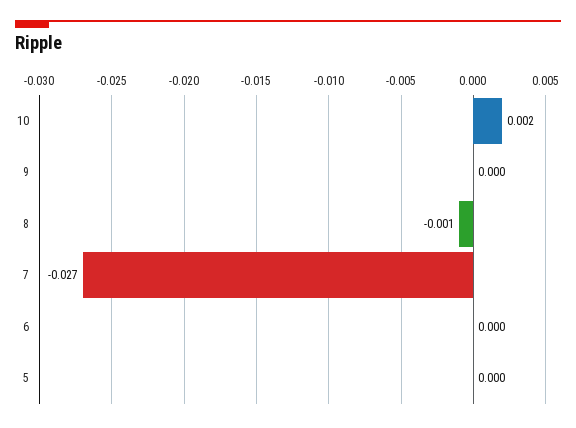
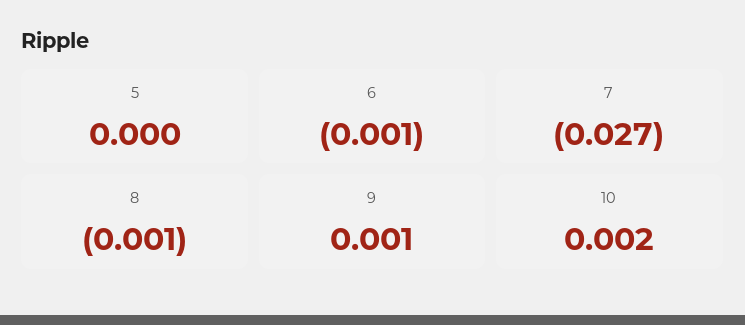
  {
    "10": 0.002,
-   "9": 0,
+   "9": 0.001,
    "8": -0.001,
    "7": -0.027,
-   "6": 0,
+   "6": -0.001,
    "5": 0
  }

